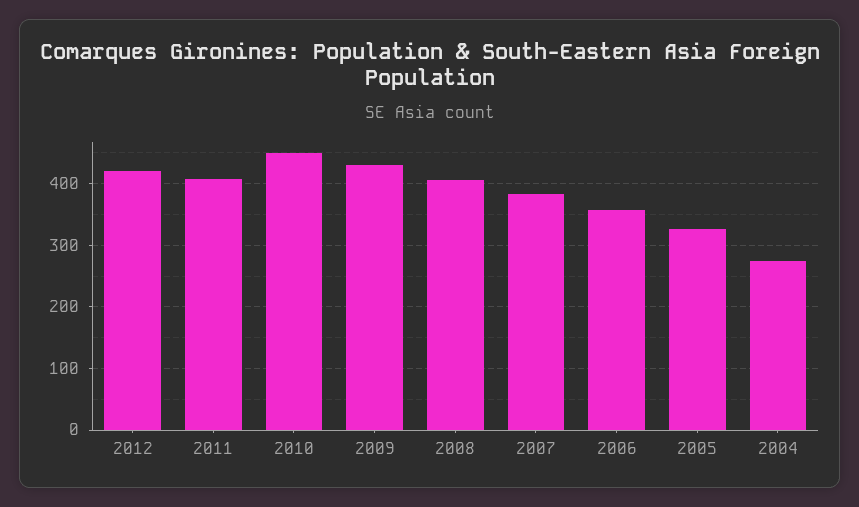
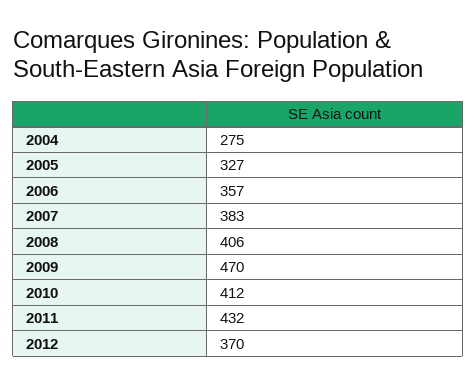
  {
-   "2012": 420,
+   "2012": 370,
-   "2011": 410,
+   "2011": 432,
-   "2010": 450,
+   "2010": 412,
-   "2009": 430,
+   "2009": 470,
    "2008": 406,
    "2007": 383,
    "2006": 357,
    "2005": 327,
    "2004": 275
  }

